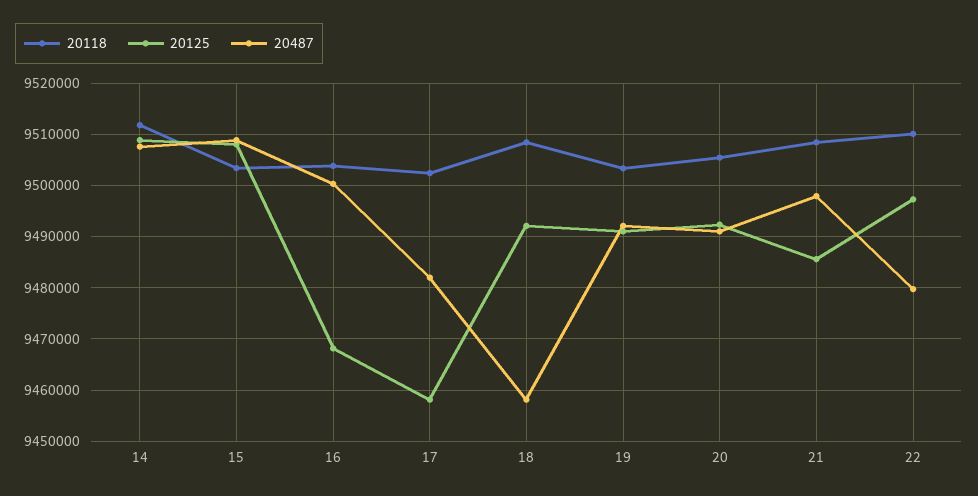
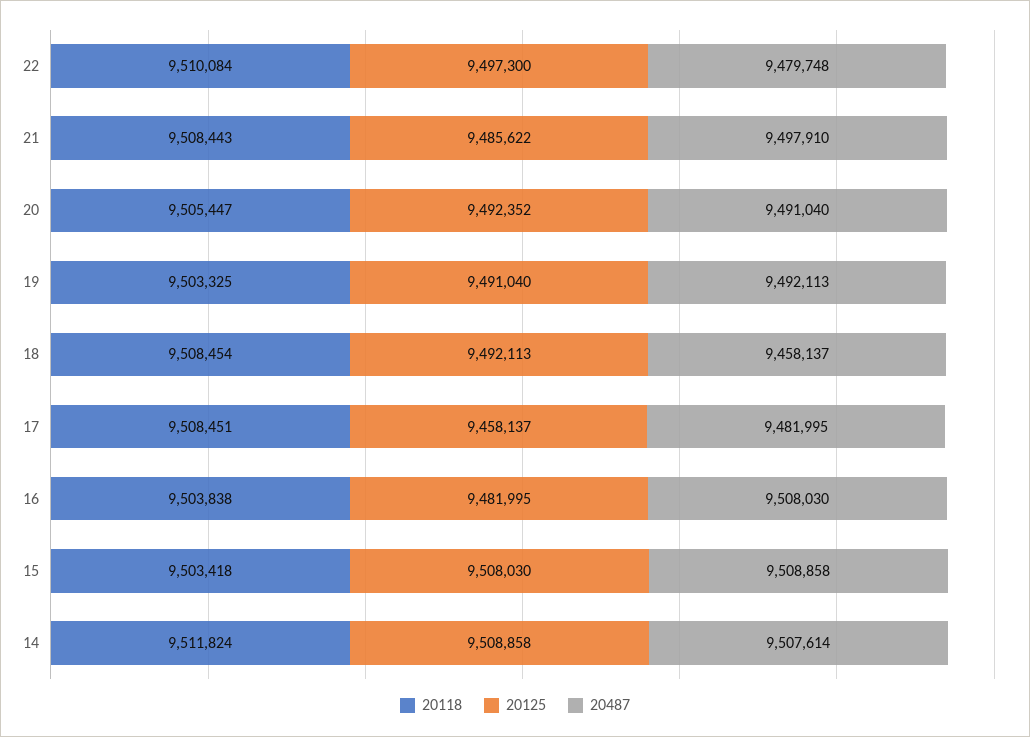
  {
    "20118": {
      "14": 9511824,
      "15": 9503418,
      "16": 9503838,
-     "17": 9502000,
+     "17": 9508451,
      "18": 9508454,
      "19": 9503325,
      "20": 9505447,
      "21": 9508443,
      "22": 9510084
    },
    "20125": {
      "14": 9508858,
      "15": 9508030,
-     "16": 9468000,
+     "16": 9481995,
      "17": 9458137,
      "18": 9492113,
      "19": 9491040,
      "20": 9492352,
      "21": 9485622,
      "22": 9497300
    },
    "20487": {
      "14": 9507614,
      "15": 9508858,
-     "16": 9500000,
+     "16": 9508030,
      "17": 9481995,
      "18": 9458137,
      "19": 9492113,
      "20": 9491040,
      "21": 9497910,
      "22": 9479748
    }
  }

